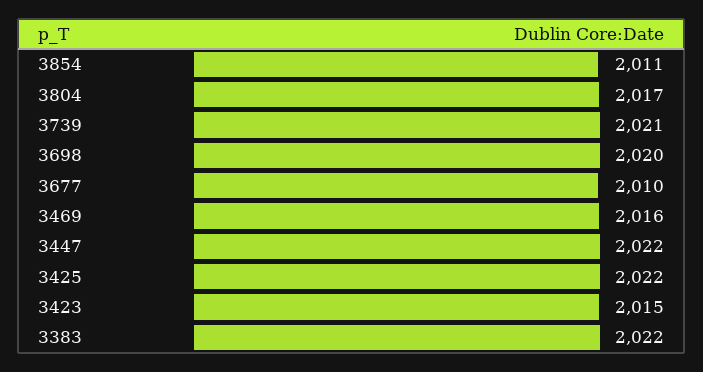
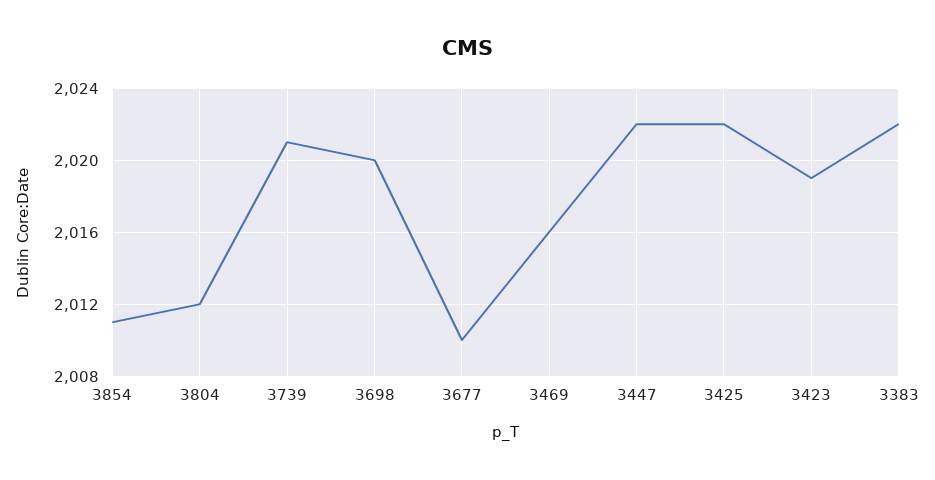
  {
    "3854": 2011,
-   "3804": 2017,
+   "3804": 2012,
    "3739": 2021,
    "3698": 2020,
    "3677": 2010,
    "3469": 2016,
    "3447": 2022,
    "3425": 2022,
-   "3423": 2015,
+   "3423": 2019,
    "3383": 2022
  }

